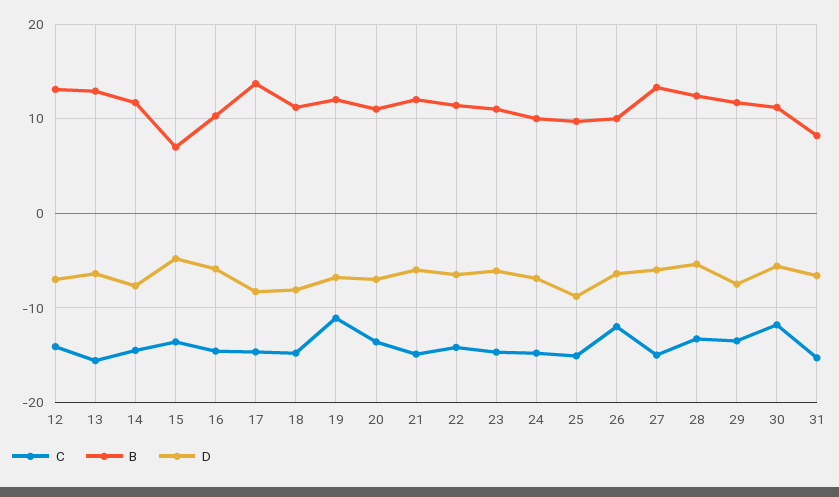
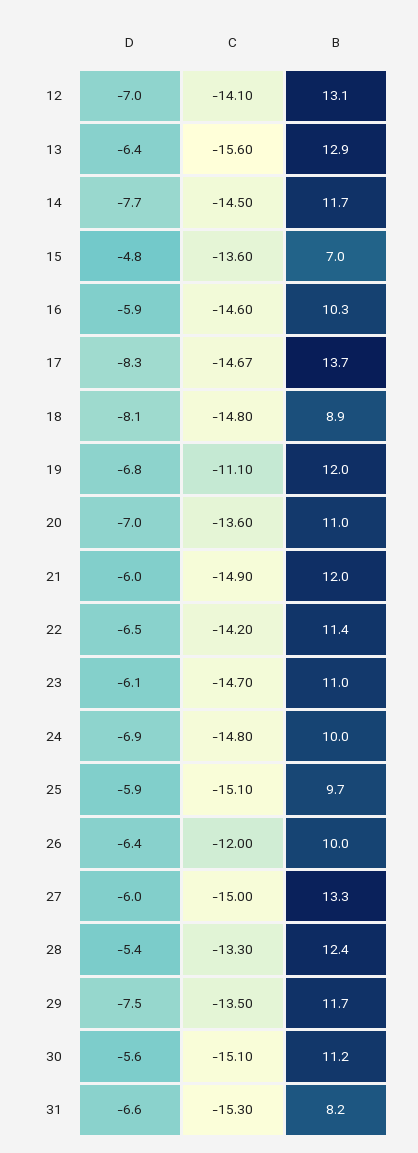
  {
    "C": {
      "12": -14.1,
      "13": -15.6,
      "14": -14.5,
      "15": -13.6,
      "16": -14.6,
      "17": -14.67,
      "18": -14.8,
      "19": -11.1,
      "20": -13.6,
      "21": -14.9,
      "22": -14.2,
      "23": -14.7,
      "24": -14.8,
      "25": -15.1,
      "26": -12,
      "27": -15,
      "28": -13.3,
      "29": -13.5,
-     "30": -12,
+     "30": -15.1,
      "31": -15.3
    },
    "B": {
      "12": 13.1,
      "13": 12.9,
      "14": 11.7,
      "15": 7,
      "16": 10.3,
      "17": 13.7,
-     "18": 11,
+     "18": 8.9,
      "19": 12,
      "20": 11,
      "21": 12,
      "22": 11.4,
      "23": 11,
      "24": 10,
      "25": 9.7,
      "26": 10,
      "27": 13.3,
      "28": 12.4,
      "29": 11.7,
      "30": 11.2,
      "31": 8.2
    },
    "D": {
      "12": -7,
      "13": -6.4,
      "14": -7.7,
      "15": -4.8,
      "16": -5.9,
      "17": -8.3,
      "18": -8.1,
      "19": -6.8,
      "20": -7,
      "21": -6,
      "22": -6.5,
      "23": -6.1,
      "24": -6.9,
-     "25": -9,
+     "25": -5.9,
      "26": -6.4,
      "27": -6,
      "28": -5.4,
      "29": -7.5,
      "30": -5.6,
      "31": -6.6
    }
  }

